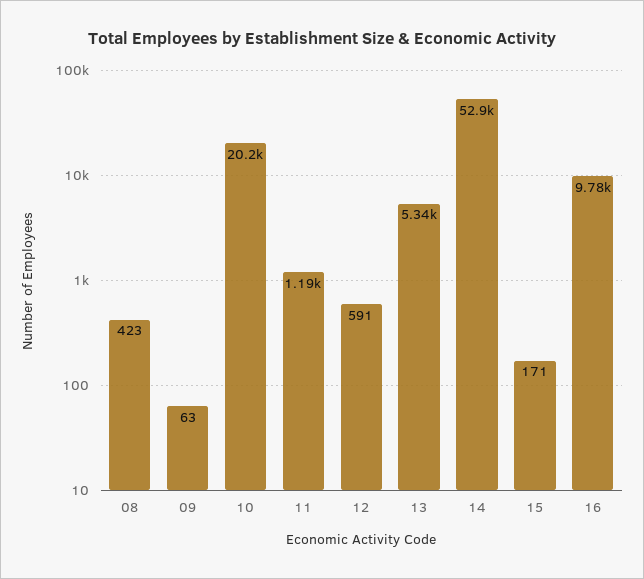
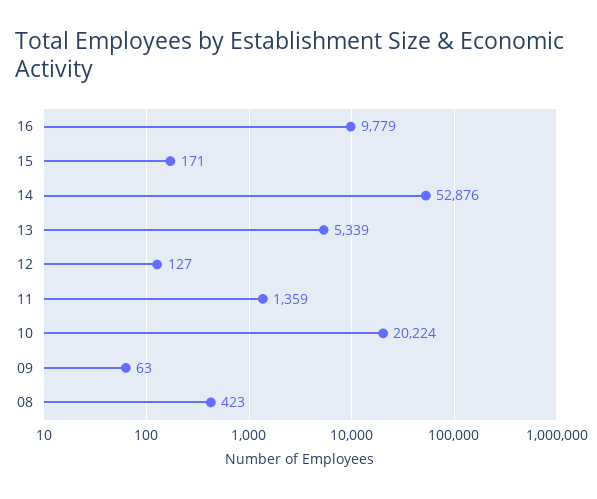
  {
    "08": 423,
    "09": 63,
    "10": 20224,
-   "11": 1190,
+   "11": 1359,
-   "12": 591,
+   "12": 127,
    "13": 5339,
    "14": 52876,
    "15": 171,
    "16": 9779
  }

